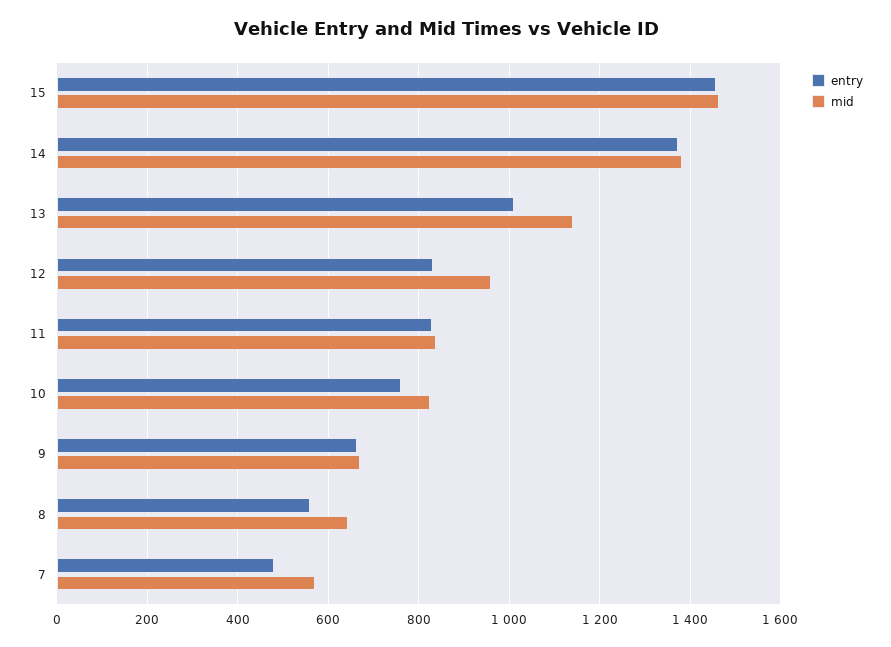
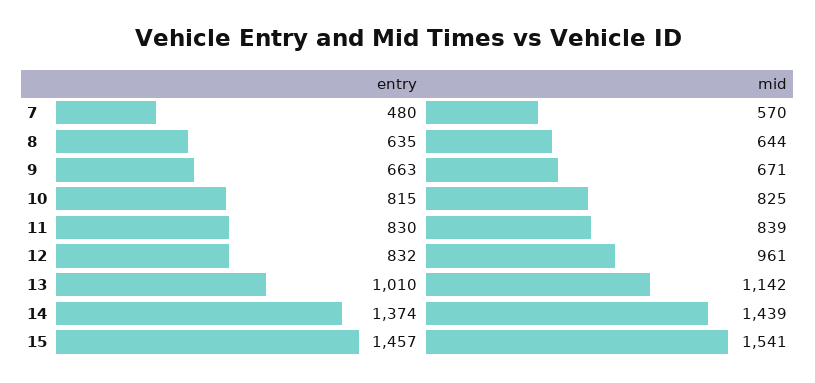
  {
    "entry": {
      "15": 1457,
      "14": 1374,
      "13": 1010,
      "12": 832,
      "11": 830,
-     "10": 760,
+     "10": 815,
      "9": 663,
-     "8": 560,
+     "8": 635,
      "7": 480
    },
    "mid": {
-     "15": 1460,
+     "15": 1541,
-     "14": 1380,
+     "14": 1439,
      "13": 1142,
      "12": 961,
      "11": 839,
      "10": 825,
      "9": 671,
      "8": 644,
      "7": 570
    }
  }

